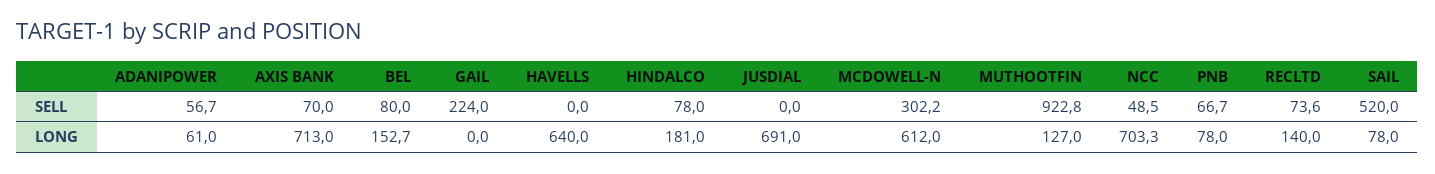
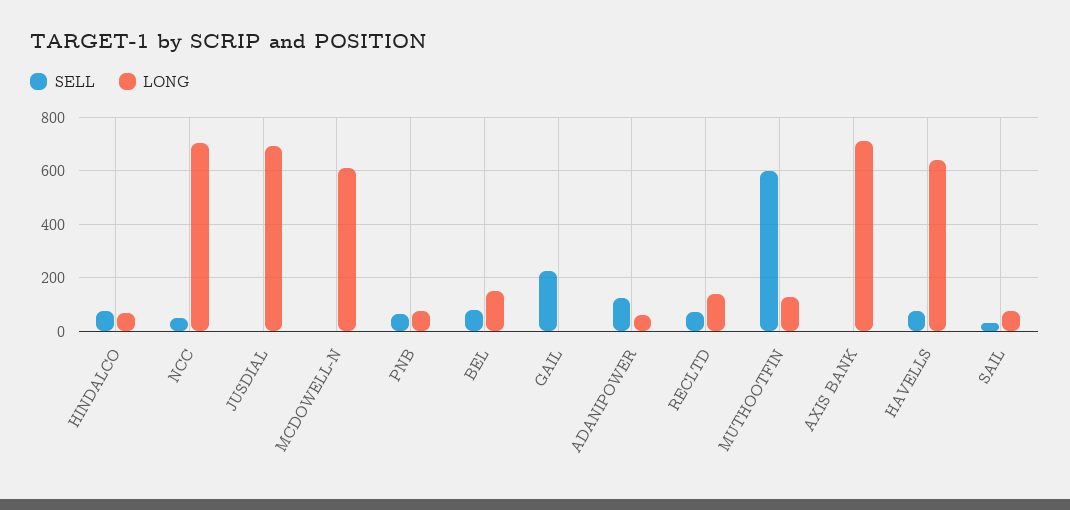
  {
    "SELL": {
-     "ADANIPOWER": 56.7,
+     "ADANIPOWER": 125,
-     "AXIS BANK": 70,
+     "AXIS BANK": 0,
      "BEL": 80,
      "GAIL": 224,
-     "HAVELLS": 0,
+     "HAVELLS": 75,
      "HINDALCO": 78,
      "JUSDIAL": 0,
-     "MCDOWELL-N": 302.2,
+     "MCDOWELL-N": 0,
-     "MUTHOOTFIN": 922.8,
+     "MUTHOOTFIN": 600,
      "NCC": 48.5,
      "PNB": 66.7,
      "RECLTD": 73.6,
-     "SAIL": 520
+     "SAIL": 25
    },
    "LONG": {
      "ADANIPOWER": 61,
      "AXIS BANK": 713,
      "BEL": 152.7,
      "GAIL": 0,
      "HAVELLS": 640,
-     "HINDALCO": 181,
+     "HINDALCO": 75,
      "JUSDIAL": 691,
      "MCDOWELL-N": 612,
      "MUTHOOTFIN": 127,
      "NCC": 703.3,
      "PNB": 78,
      "RECLTD": 140,
      "SAIL": 78
    }
  }

